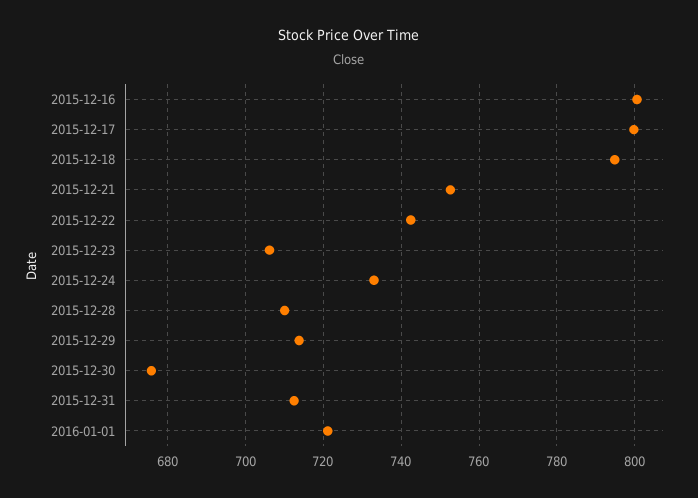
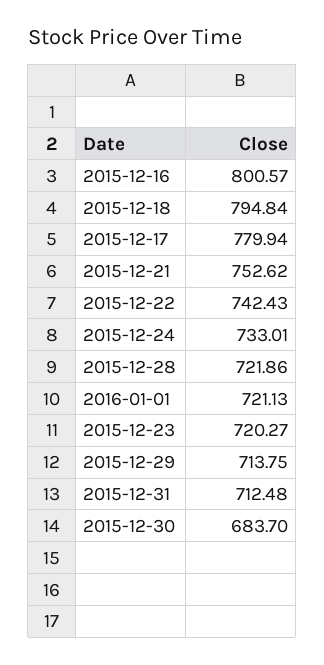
  {
    "2015-12-16": 800.57,
-   "2015-12-17": 800,
+   "2015-12-17": 779.94,
    "2015-12-18": 794.84,
    "2015-12-21": 752.62,
    "2015-12-22": 742.43,
-   "2015-12-23": 706,
+   "2015-12-23": 720.27,
    "2015-12-24": 733.01,
-   "2015-12-28": 710,
+   "2015-12-28": 721.86,
    "2015-12-29": 713.75,
-   "2015-12-30": 676,
+   "2015-12-30": 683.7,
    "2015-12-31": 712.48,
    "2016-01-01": 721.13
  }

